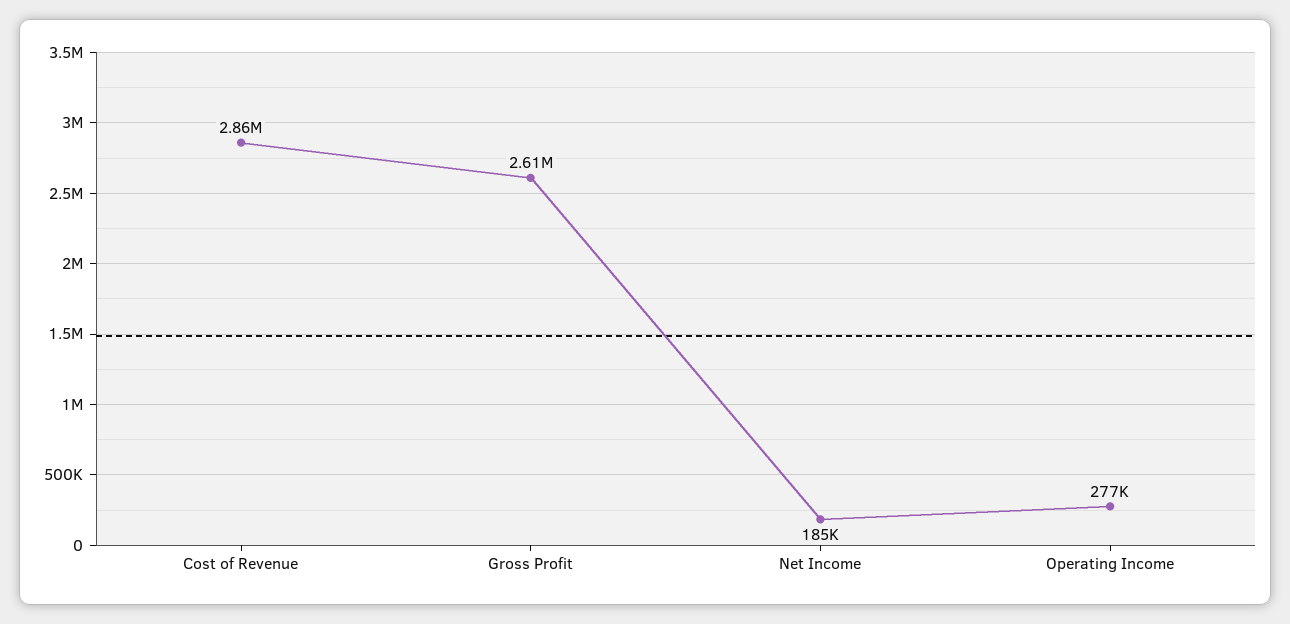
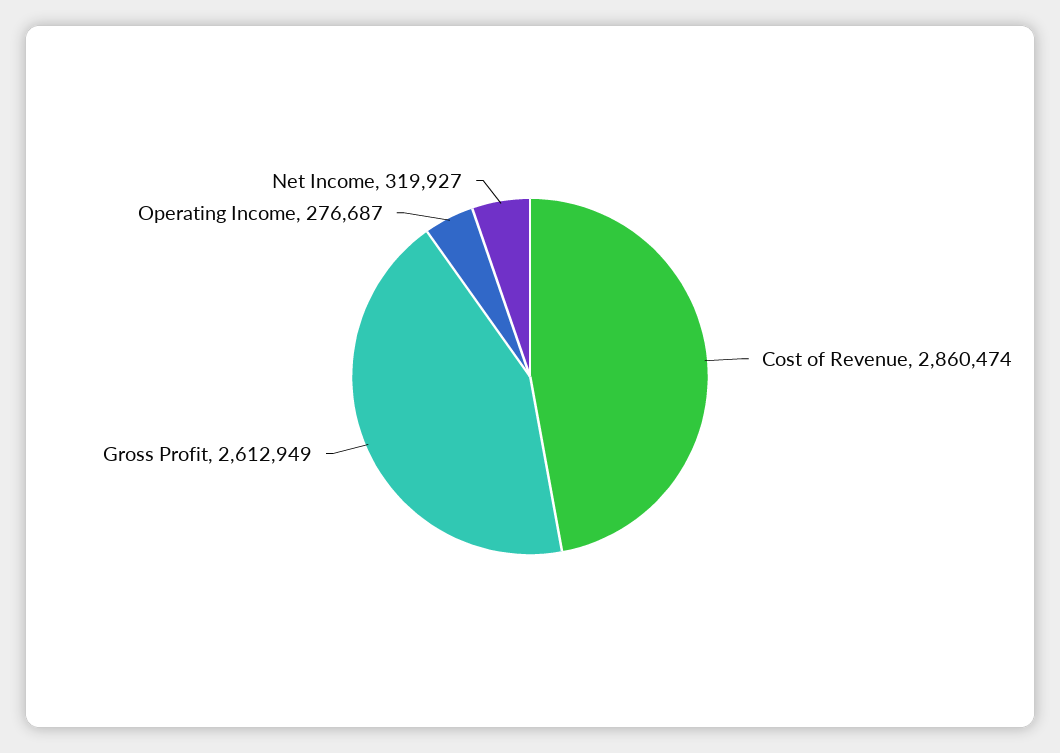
  {
    "Cost of Revenue": 2860474,
    "Gross Profit": 2612949,
-   "Net Income": 185000,
+   "Net Income": 319927,
    "Operating Income": 276687
  }

